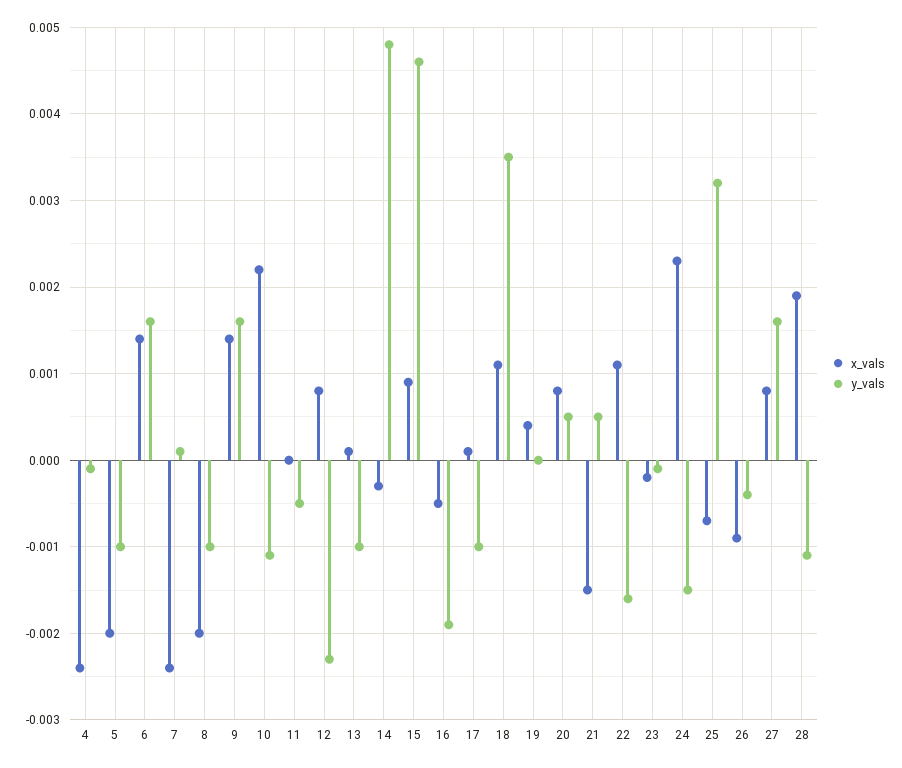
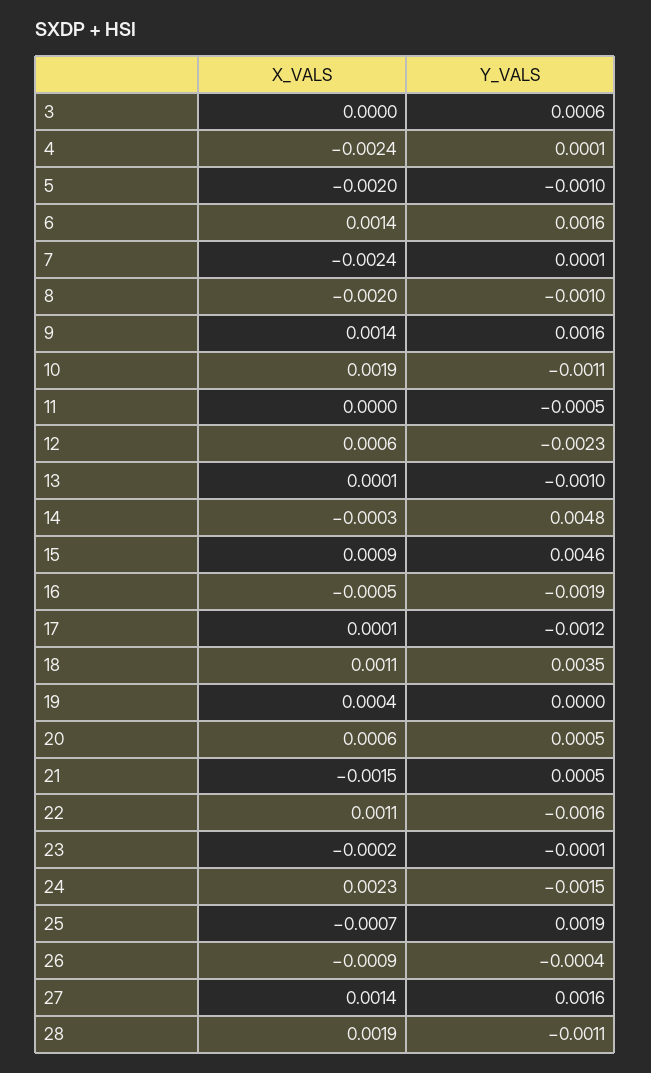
  {
    "x_vals": {
      "4": -0.0024,
      "5": -0.002,
      "6": 0.0014,
      "7": -0.0024,
      "8": -0.002,
      "9": 0.0014,
-     "10": 0.0022,
+     "10": 0.0019,
      "11": 0,
-     "12": 0.0008,
+     "12": 0.0006,
      "13": 0.0001,
      "14": -0.0003,
      "15": 0.0009,
      "16": -0.0005,
      "17": 0.0001,
      "18": 0.0011,
      "19": 0.0004,
-     "20": 0.0008,
+     "20": 0.0006,
      "21": -0.0015,
      "22": 0.0011,
      "23": -0.0002,
      "24": 0.0023,
      "25": -0.0007,
      "26": -0.0009,
-     "27": 0.0008,
+     "27": 0.0014,
-     "28": 0.0019
+     "28": 0.0019,
+     "3": 0
    },
    "y_vals": {
-     "4": -0.0001,
+     "4": 0.0001,
      "5": -0.001,
      "6": 0.0016,
      "7": 0.0001,
      "8": -0.001,
      "9": 0.0016,
      "10": -0.0011,
      "11": -0.0005,
      "12": -0.0023,
      "13": -0.001,
      "14": 0.0048,
      "15": 0.0046,
      "16": -0.0019,
-     "17": -0.001,
+     "17": -0.0012,
      "18": 0.0035,
      "19": 0,
      "20": 0.0005,
      "21": 0.0005,
      "22": -0.0016,
      "23": -0.0001,
      "24": -0.0015,
-     "25": 0.0032,
+     "25": 0.0019,
      "26": -0.0004,
      "27": 0.0016,
-     "28": -0.0011
+     "28": -0.0011,
+     "3": 0.0006
    }
  }

